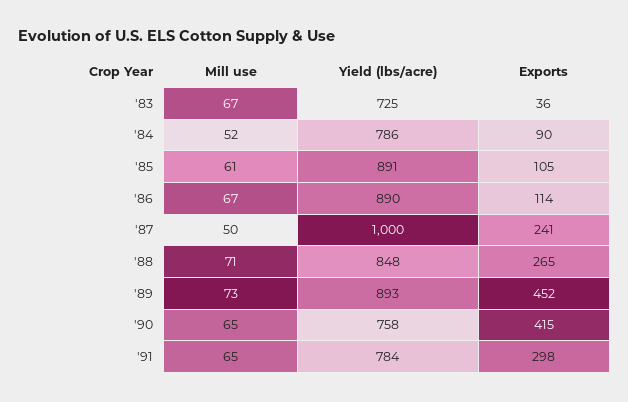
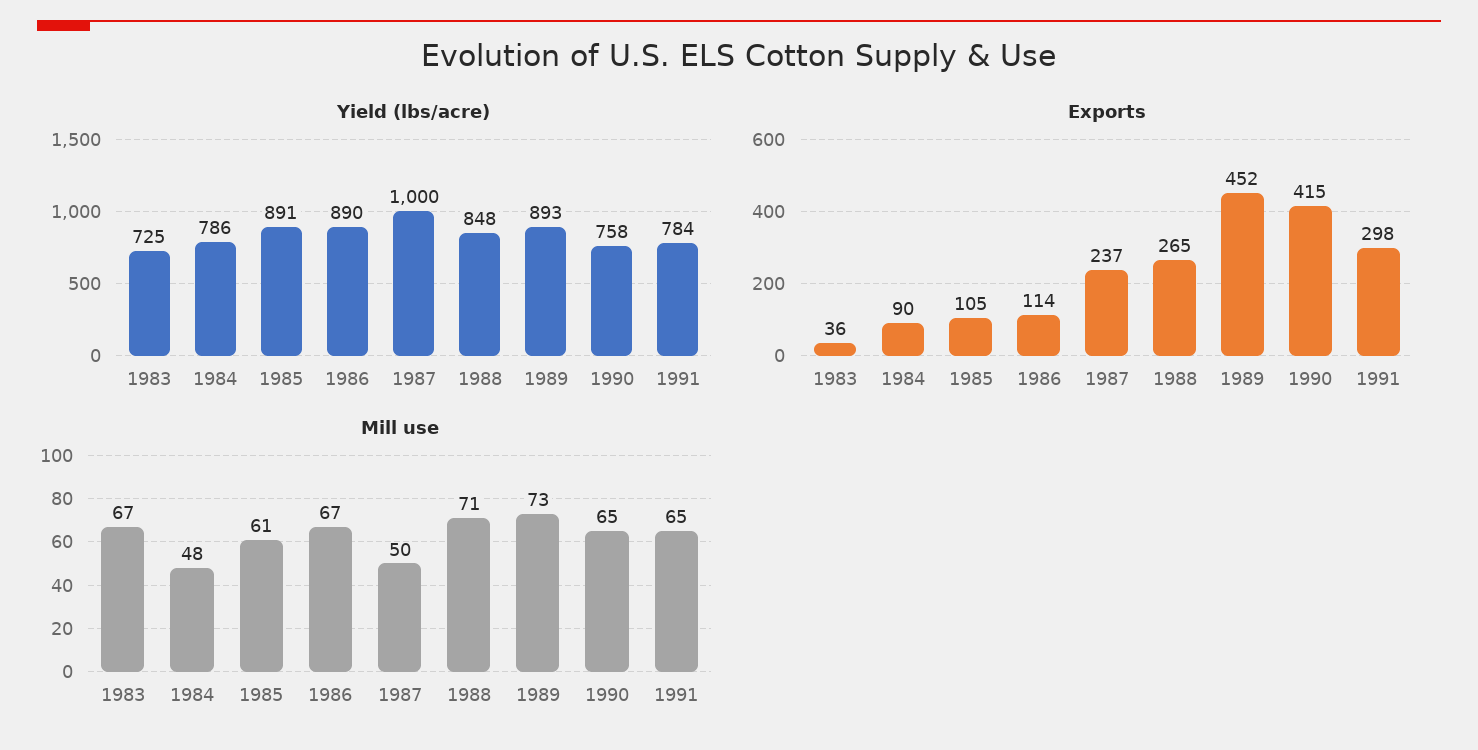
  {
    "Mill use": {
      "'83": 67,
-     "'84": 52,
+     "'84": 48,
      "'85": 61,
      "'86": 67,
      "'87": 50,
      "'88": 71,
      "'89": 73,
      "'90": 65,
      "'91": 65
    },
    "Yield (lbs/acre)": {
      "'83": 725,
      "'84": 786,
      "'85": 891,
      "'86": 890,
      "'87": 1000,
      "'88": 848,
      "'89": 893,
      "'90": 758,
      "'91": 784
    },
    "Exports": {
      "'83": 36,
      "'84": 90,
      "'85": 105,
      "'86": 114,
-     "'87": 241,
+     "'87": 237,
      "'88": 265,
      "'89": 452,
      "'90": 415,
      "'91": 298
    }
  }

